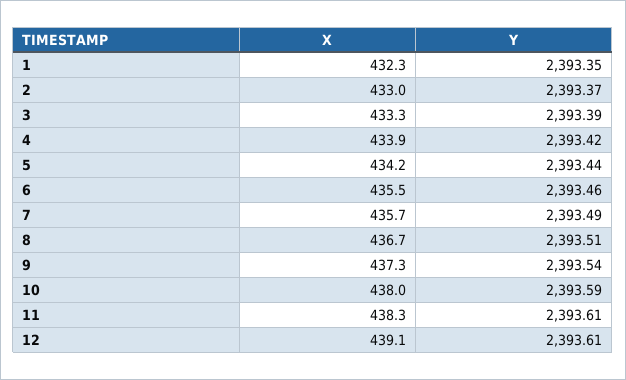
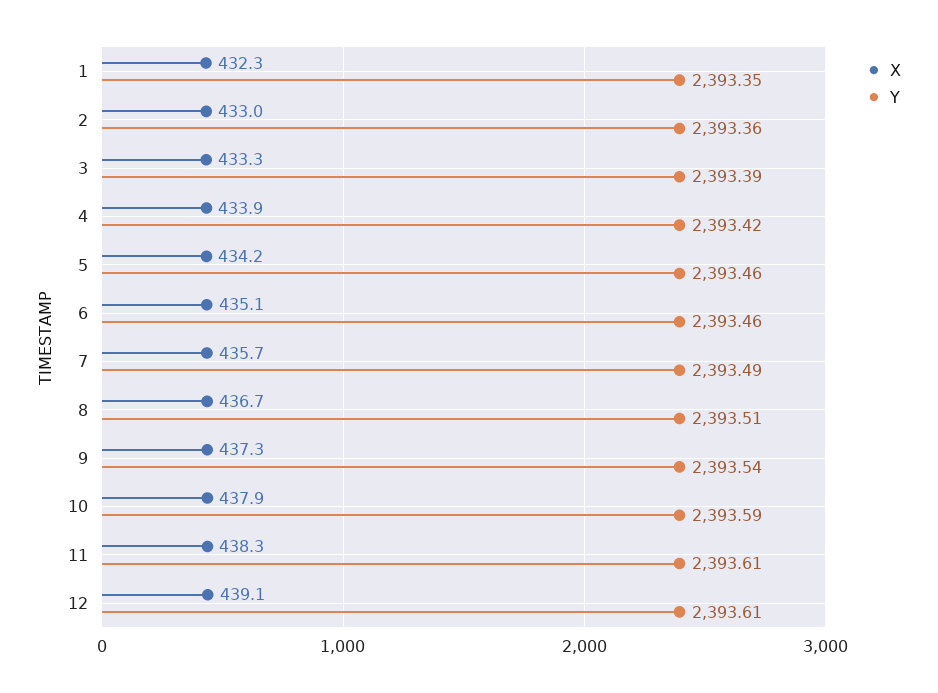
  {
    "X": {
      "1": 432.3,
      "2": 433,
      "3": 433.3,
      "4": 433.9,
      "5": 434.2,
-     "6": 435.5,
+     "6": 435.1,
      "7": 435.7,
      "8": 436.7,
      "9": 437.3,
-     "10": 438,
+     "10": 437.9,
      "11": 438.3,
      "12": 439.1
    },
    "Y": {
      "1": 2393.35,
-     "2": 2393.37,
+     "2": 2393.36,
      "3": 2393.39,
      "4": 2393.42,
-     "5": 2393.44,
+     "5": 2393.46,
      "6": 2393.46,
      "7": 2393.49,
      "8": 2393.51,
      "9": 2393.54,
      "10": 2393.59,
      "11": 2393.61,
      "12": 2393.61
    }
  }

